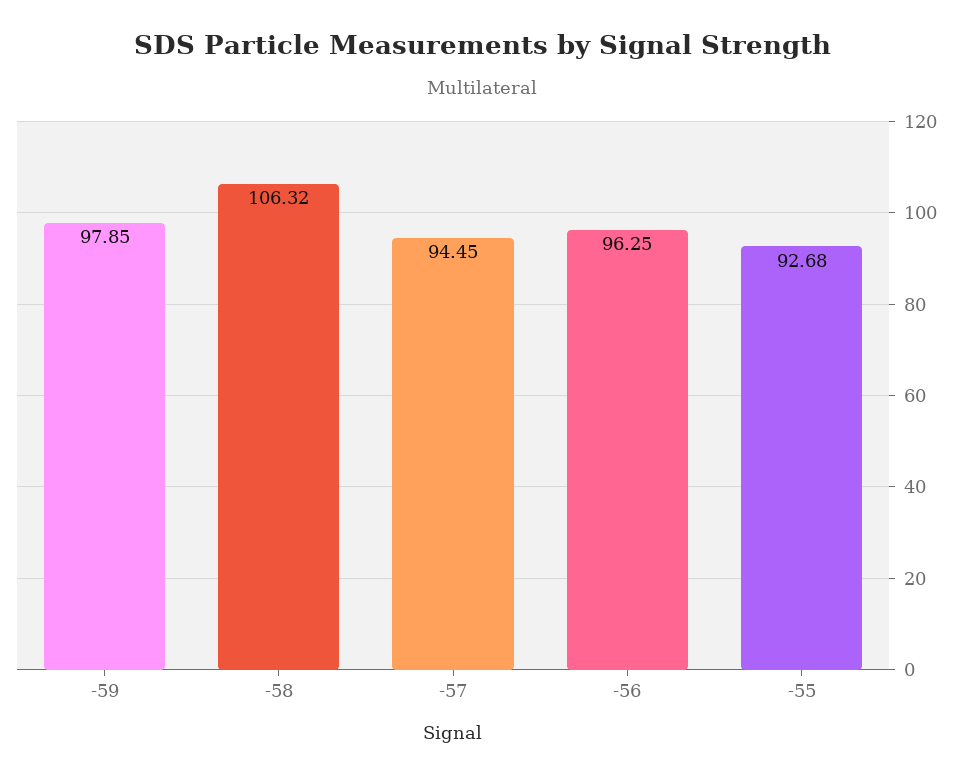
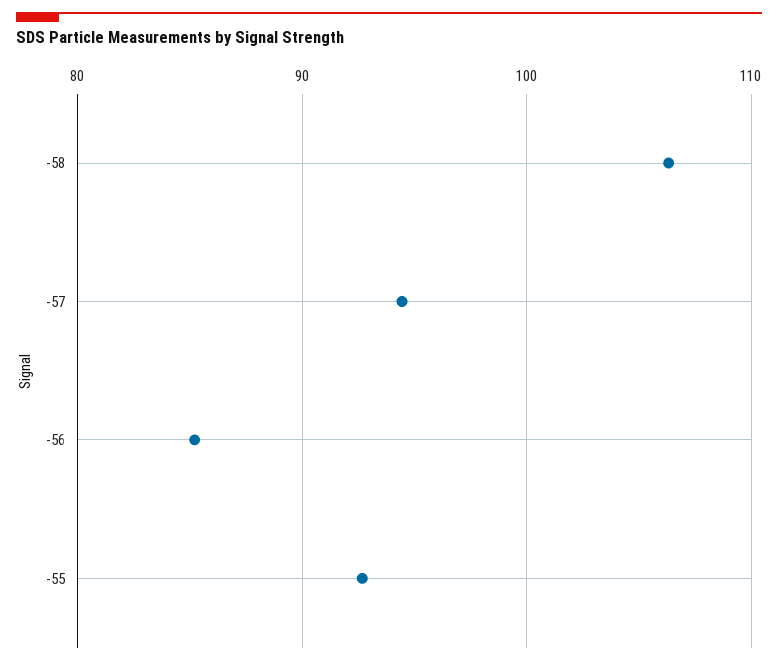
  {
-   "-59": 97.85,
    "-58": 106.32,
    "-57": 94.45,
-   "-56": 96.25,
+   "-56": 85,
    "-55": 92.68
  }

